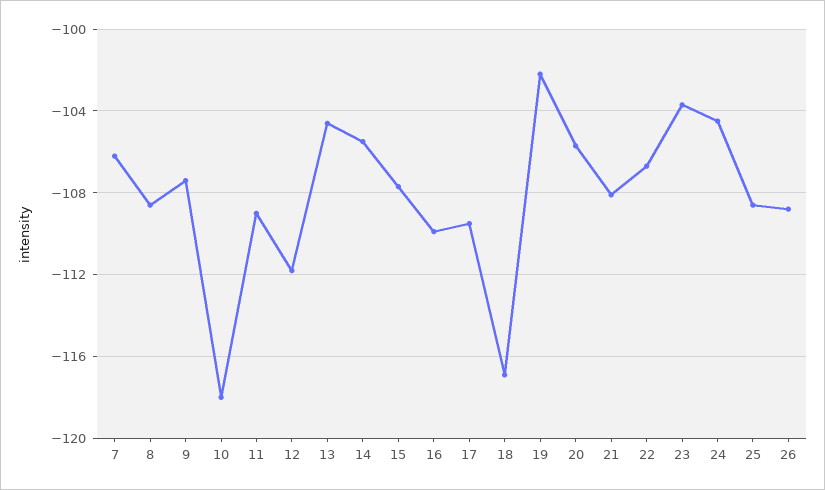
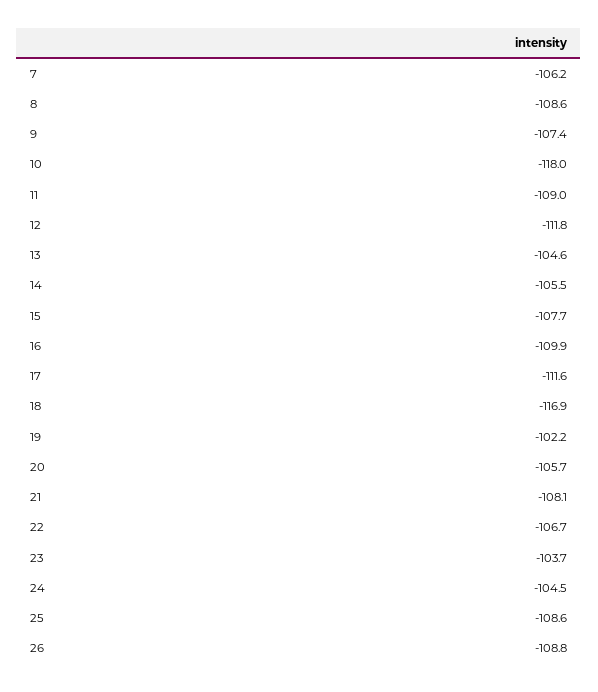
  {
    "7": -106.2,
    "8": -108.6,
    "9": -107.4,
    "10": -118,
    "11": -109,
    "12": -111.8,
    "13": -104.6,
    "14": -105.5,
    "15": -107.7,
    "16": -109.9,
-   "17": -109.5,
+   "17": -111.6,
    "18": -116.9,
    "19": -102.2,
    "20": -105.7,
    "21": -108.1,
    "22": -106.7,
    "23": -103.7,
    "24": -104.5,
    "25": -108.6,
    "26": -108.8
  }

